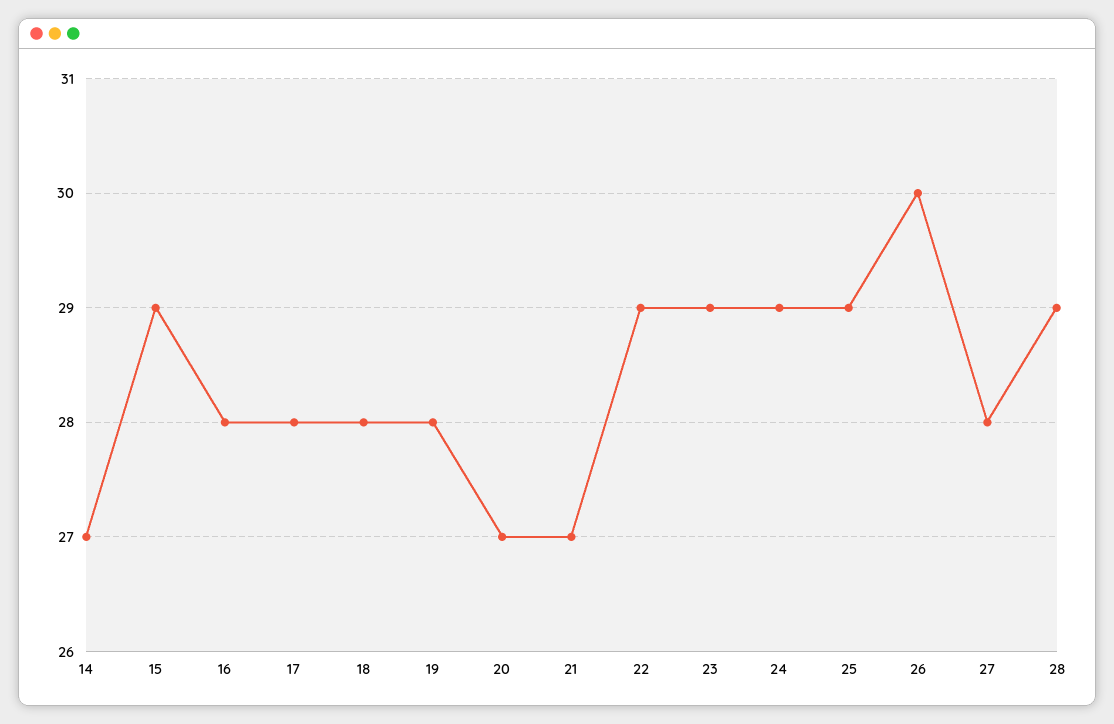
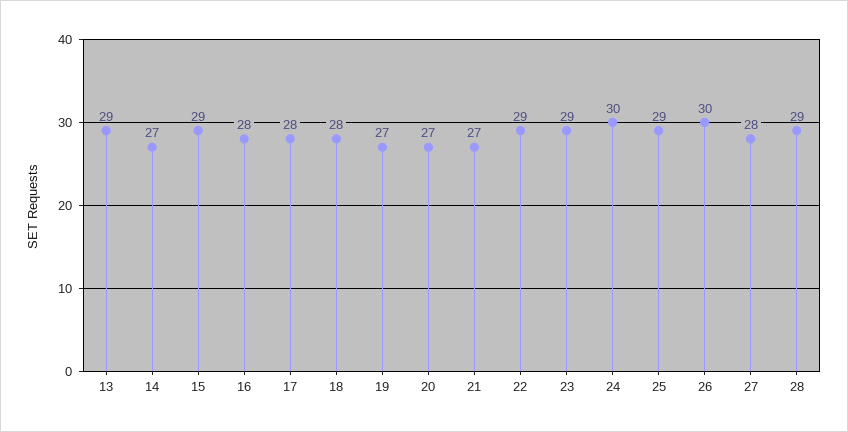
  {
    "14": 27,
    "15": 29,
    "16": 28,
    "17": 28,
    "18": 28,
-   "19": 28,
+   "19": 27,
    "20": 27,
    "21": 27,
    "22": 29,
    "23": 29,
-   "24": 29,
+   "24": 30,
    "25": 29,
    "26": 30,
    "27": 28,
-   "28": 29
+   "28": 29,
+   "13": 29
  }

